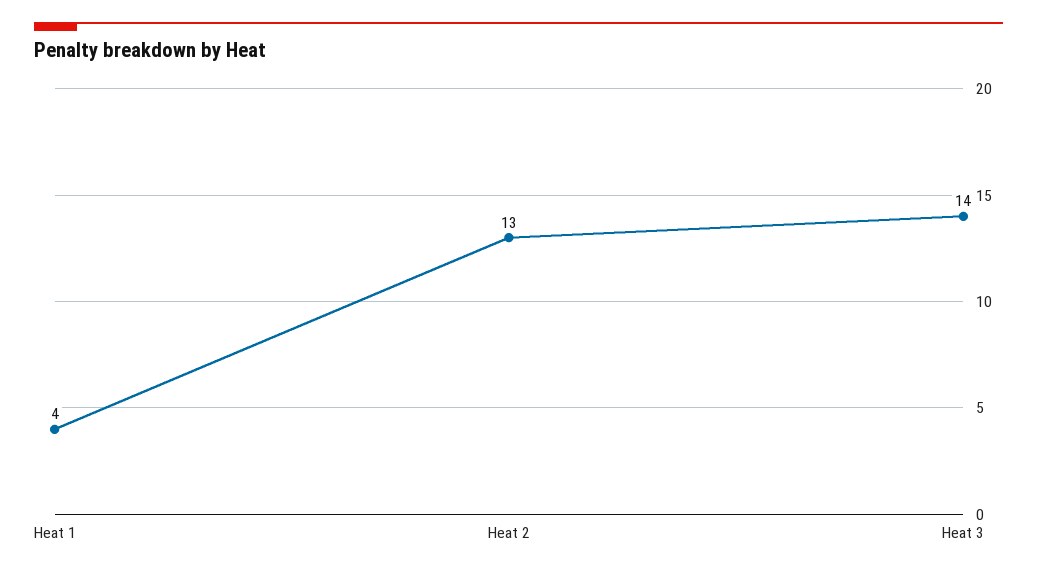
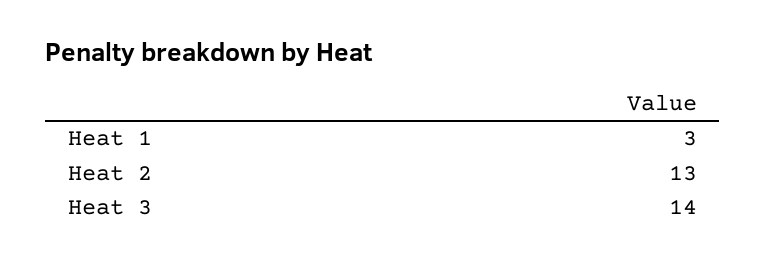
  {
-   "Heat 1": 4,
+   "Heat 1": 3,
    "Heat 2": 13,
    "Heat 3": 14
  }

